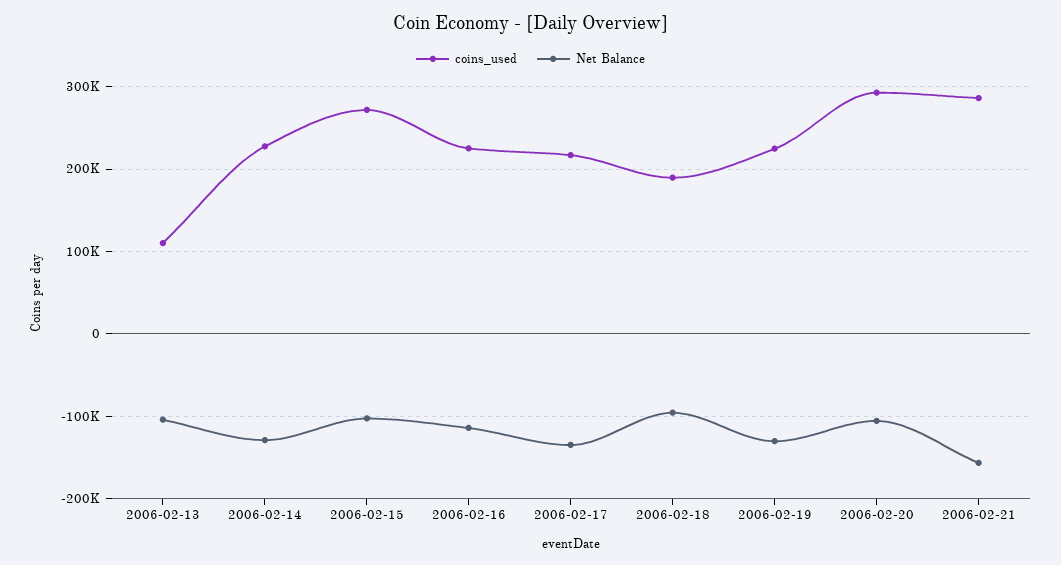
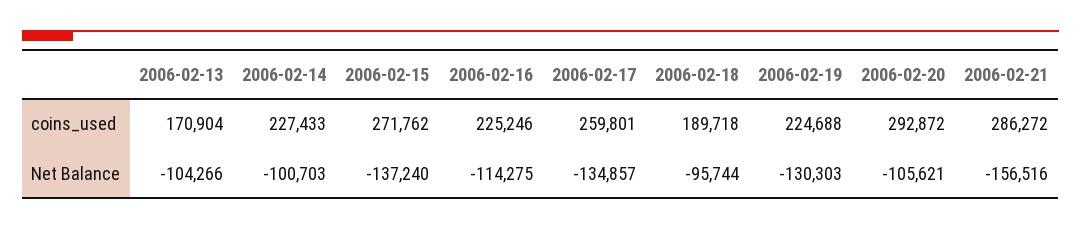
  {
    "coins_used": {
-     "2006-02-13": 110000,
+     "2006-02-13": 170904,
      "2006-02-14": 227433,
      "2006-02-15": 271762,
      "2006-02-16": 225246,
-     "2006-02-17": 220000,
+     "2006-02-17": 259801,
      "2006-02-18": 189718,
      "2006-02-19": 224688,
      "2006-02-20": 292872,
      "2006-02-21": 286272
    },
    "Net Balance": {
      "2006-02-13": -104266,
-     "2006-02-14": -130000,
+     "2006-02-14": -100703,
-     "2006-02-15": -100000,
+     "2006-02-15": -137240,
      "2006-02-16": -114275,
      "2006-02-17": -134857,
      "2006-02-18": -95744,
      "2006-02-19": -130303,
      "2006-02-20": -105621,
      "2006-02-21": -156516
    }
  }

